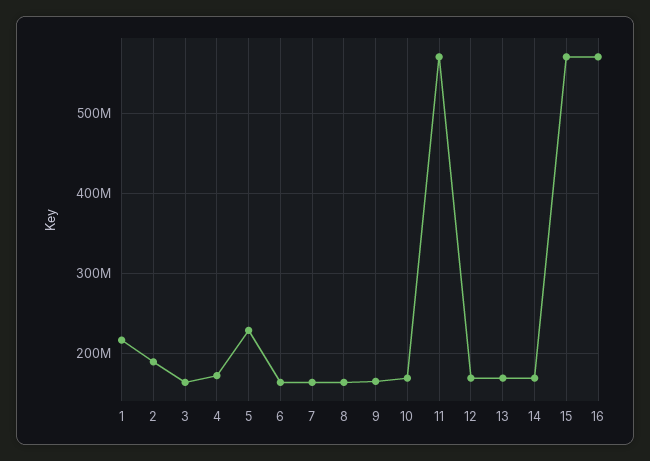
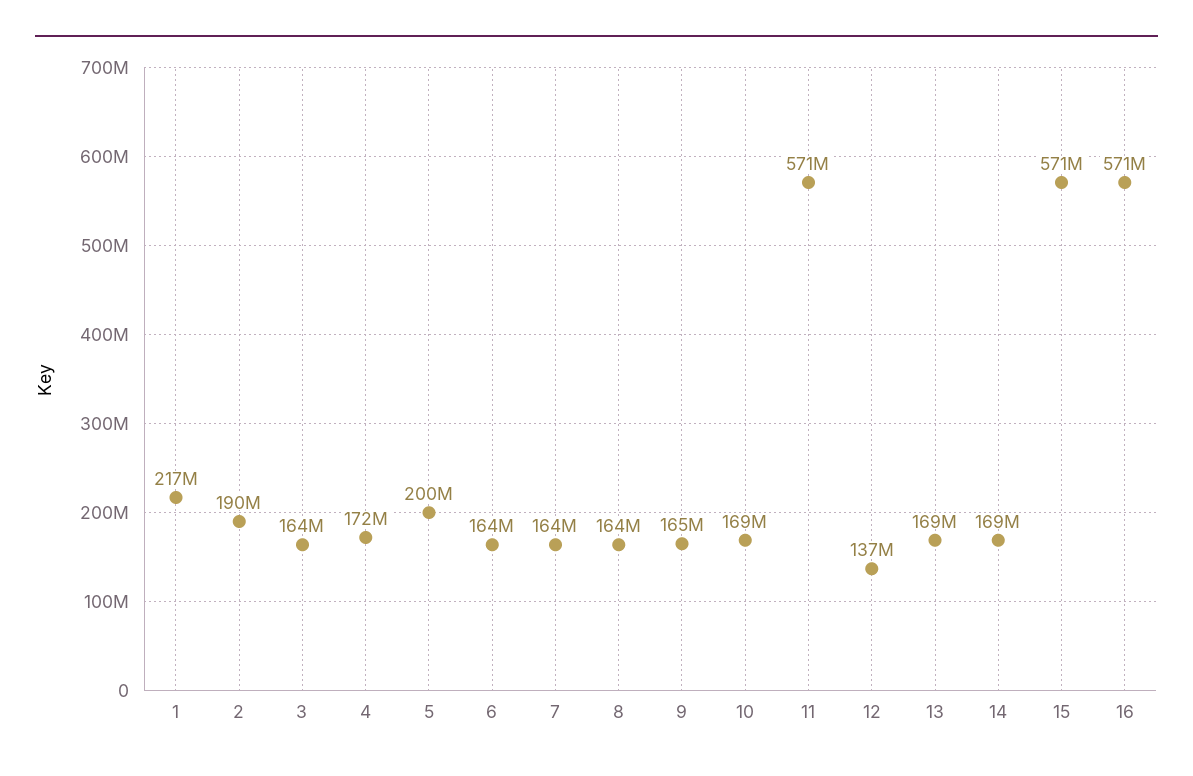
  {
    "1": 217000000,
    "2": 190000000,
    "3": 164000000,
    "4": 172000000,
-   "5": 230000000,
+   "5": 200000000,
    "6": 164000000,
    "7": 164000000,
    "8": 164000000,
    "9": 165000000,
    "10": 169000000,
    "11": 571000000,
-   "12": 170000000,
+   "12": 137000000,
    "13": 169000000,
    "14": 169000000,
    "15": 571000000,
    "16": 571000000
  }

